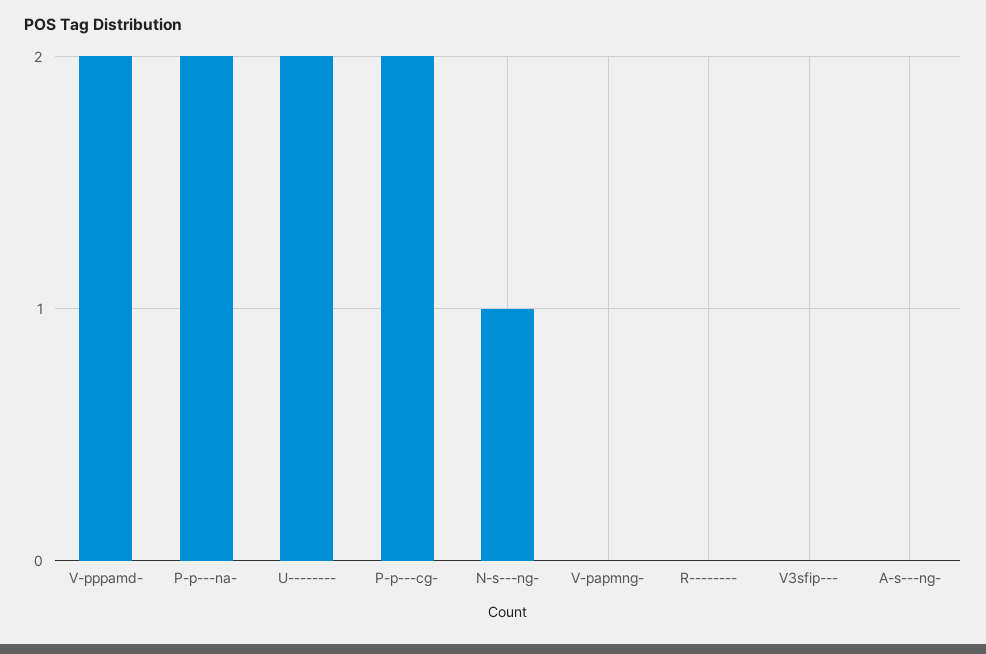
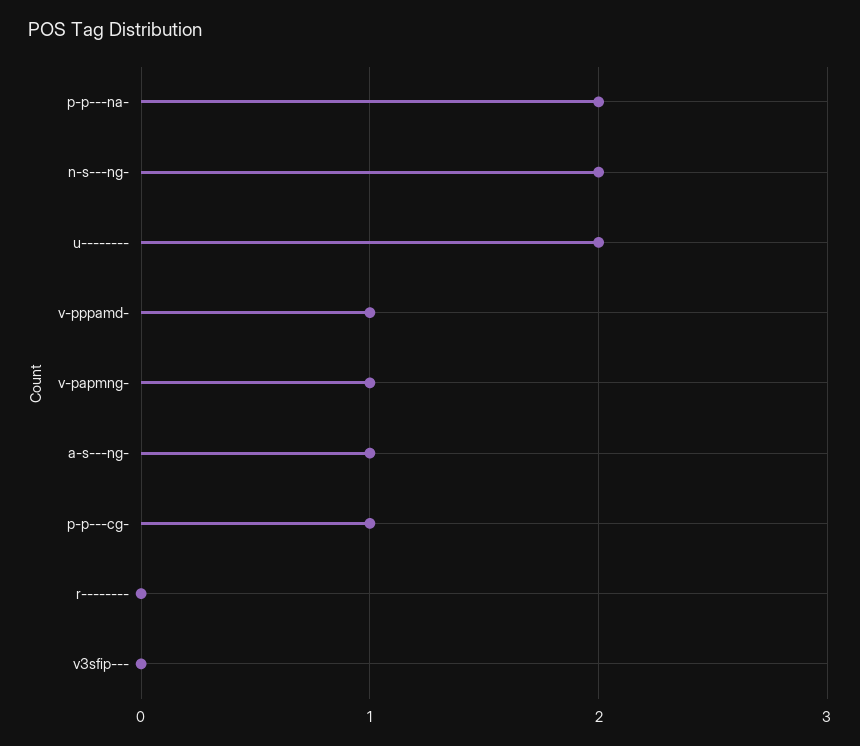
  {
-   "V-pppamd-": 2,
+   "V-pppamd-": 1,
    "P-p---na-": 2,
    "U--------": 2,
-   "P-p---cg-": 2,
+   "P-p---cg-": 1,
-   "N-s---ng-": 1,
+   "N-s---ng-": 2,
-   "V-papmng-": 0,
+   "V-papmng-": 1,
    "R--------": 0,
    "V3sfip---": 0,
-   "A-s---ng-": 0
+   "A-s---ng-": 1
  }

